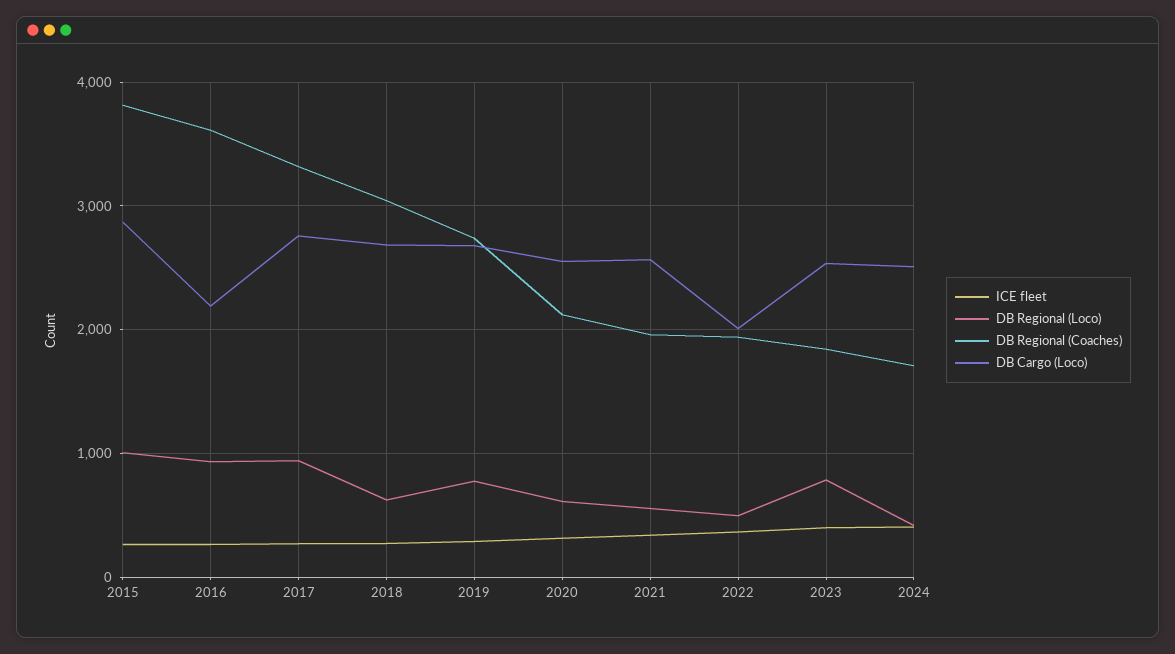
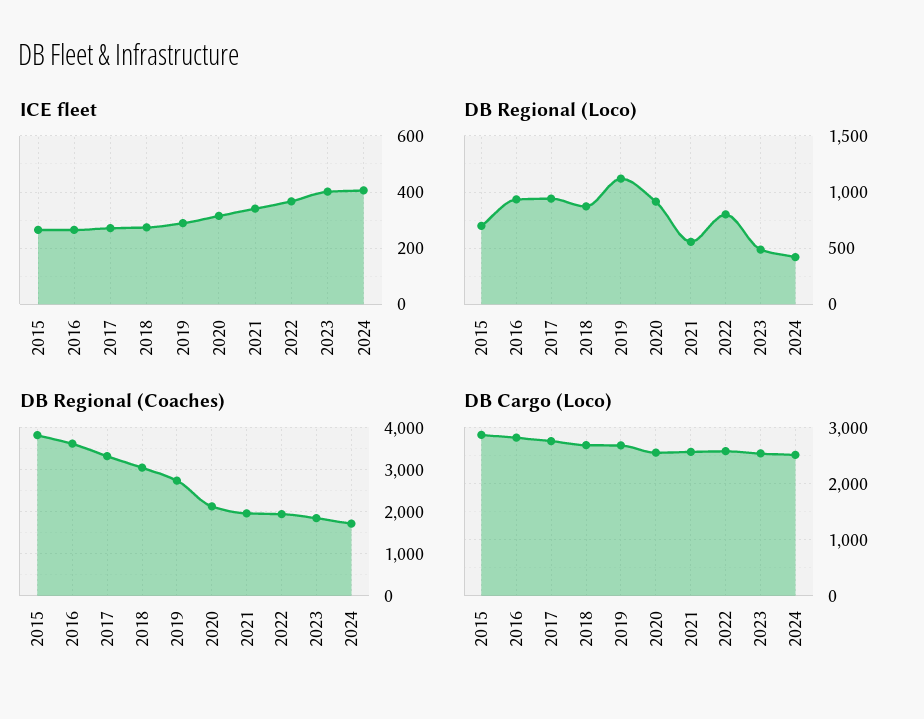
  {
    "ICE fleet": {
      "2015": 275,
      "2016": 275,
      "2017": 275,
      "2018": 275,
      "2019": 300,
      "2020": 325,
      "2021": 350,
      "2022": 375,
      "2023": 400,
      "2024": 400
    },
    "DB Regional (Loco)": {
-     "2015": 1000,
+     "2015": 700,
      "2016": 900,
      "2017": 900,
-     "2018": 600,
+     "2018": 900,
-     "2019": 800,
+     "2019": 1100,
-     "2020": 600,
+     "2020": 900,
      "2021": 600,
-     "2022": 500,
+     "2022": 800,
-     "2023": 800,
+     "2023": 500,
      "2024": 400
    },
    "DB Regional (Coaches)": {
      "2015": 3800,
      "2016": 3600,
      "2017": 3300,
      "2018": 3000,
      "2019": 2700,
      "2020": 2100,
      "2021": 2000,
      "2022": 1900,
      "2023": 1800,
      "2024": 1700
    },
    "DB Cargo (Loco)": {
      "2015": 2900,
-     "2016": 2200,
+     "2016": 2800,
      "2017": 2800,
      "2018": 2700,
      "2019": 2700,
      "2020": 2600,
      "2021": 2600,
-     "2022": 2000,
+     "2022": 2600,
      "2023": 2500,
      "2024": 2500
    }
  }

